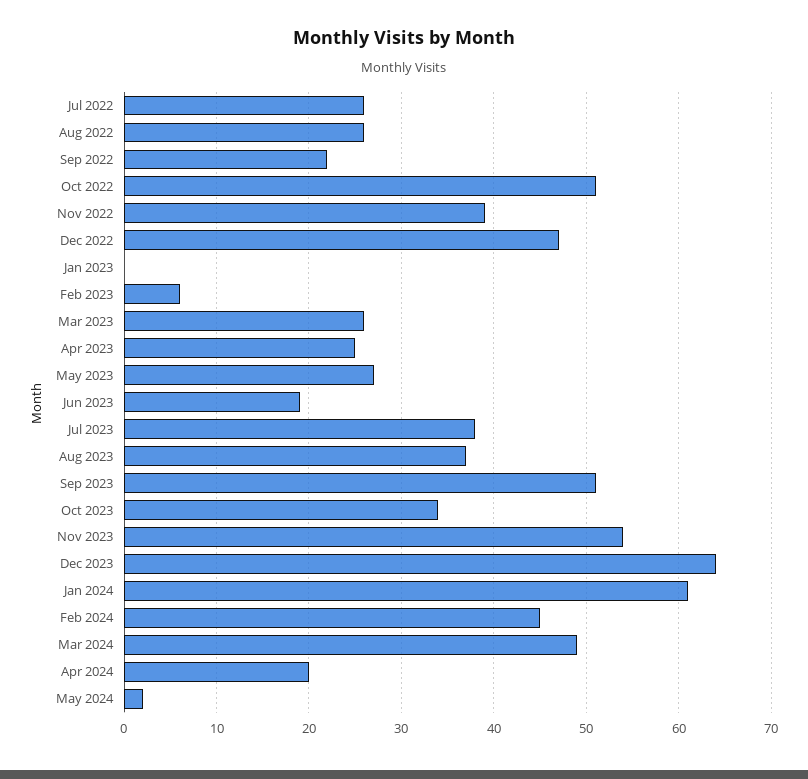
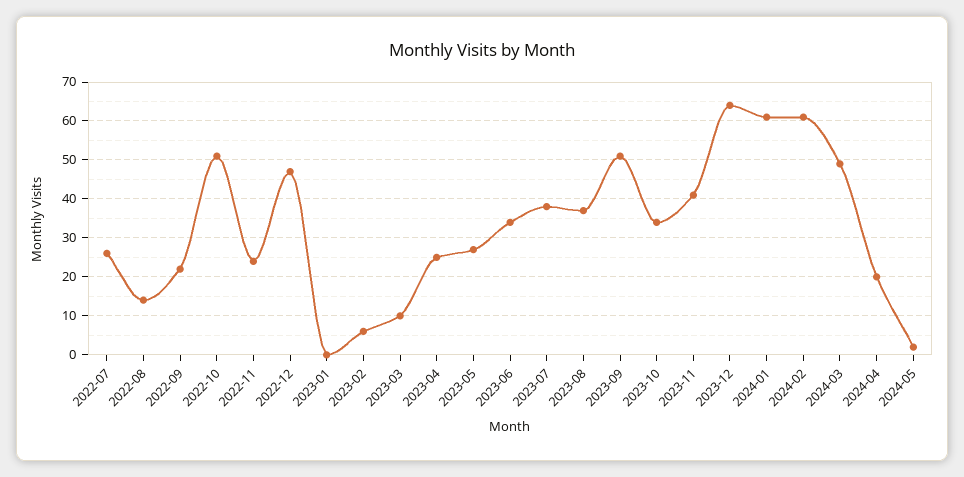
  {
    "Jul 2022": 26,
-   "Aug 2022": 26,
+   "Aug 2022": 15,
    "Sep 2022": 22,
    "Oct 2022": 51,
-   "Nov 2022": 39,
+   "Nov 2022": 25,
    "Dec 2022": 47,
    "Jan 2023": 0,
    "Feb 2023": 6,
-   "Mar 2023": 26,
+   "Mar 2023": 10,
    "Apr 2023": 25,
    "May 2023": 27,
-   "Jun 2023": 19,
+   "Jun 2023": 35,
    "Jul 2023": 38,
    "Aug 2023": 37,
    "Sep 2023": 51,
    "Oct 2023": 34,
-   "Nov 2023": 54,
+   "Nov 2023": 40,
    "Dec 2023": 64,
    "Jan 2024": 61,
-   "Feb 2024": 45,
+   "Feb 2024": 60,
    "Mar 2024": 49,
    "Apr 2024": 20,
    "May 2024": 2
  }

